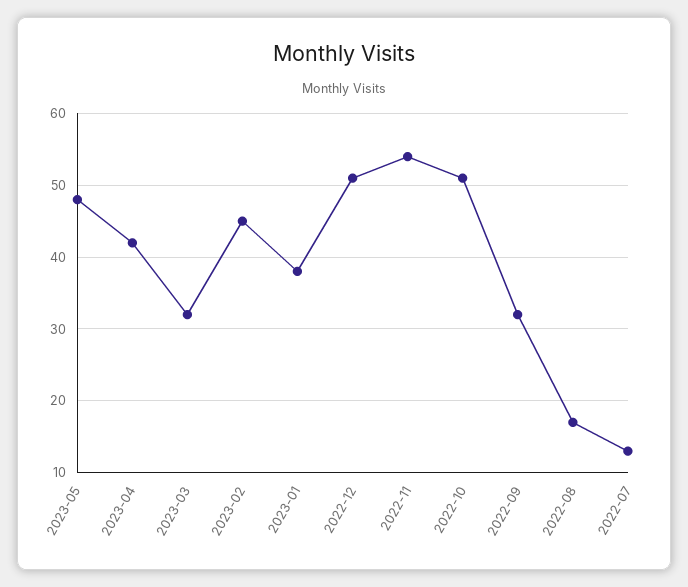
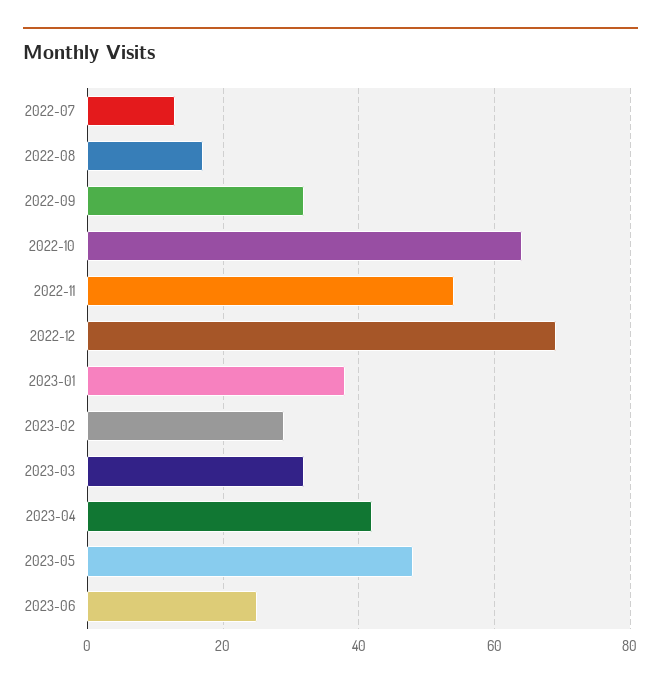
  {
    "2023-05": 48,
    "2023-04": 42,
    "2023-03": 32,
-   "2023-02": 45,
+   "2023-02": 30,
    "2023-01": 38,
-   "2022-12": 51,
+   "2022-12": 70,
    "2022-11": 54,
-   "2022-10": 51,
+   "2022-10": 65,
    "2022-09": 32,
    "2022-08": 17,
-   "2022-07": 13
+   "2022-07": 13,
+   "2023-06": 25
  }

